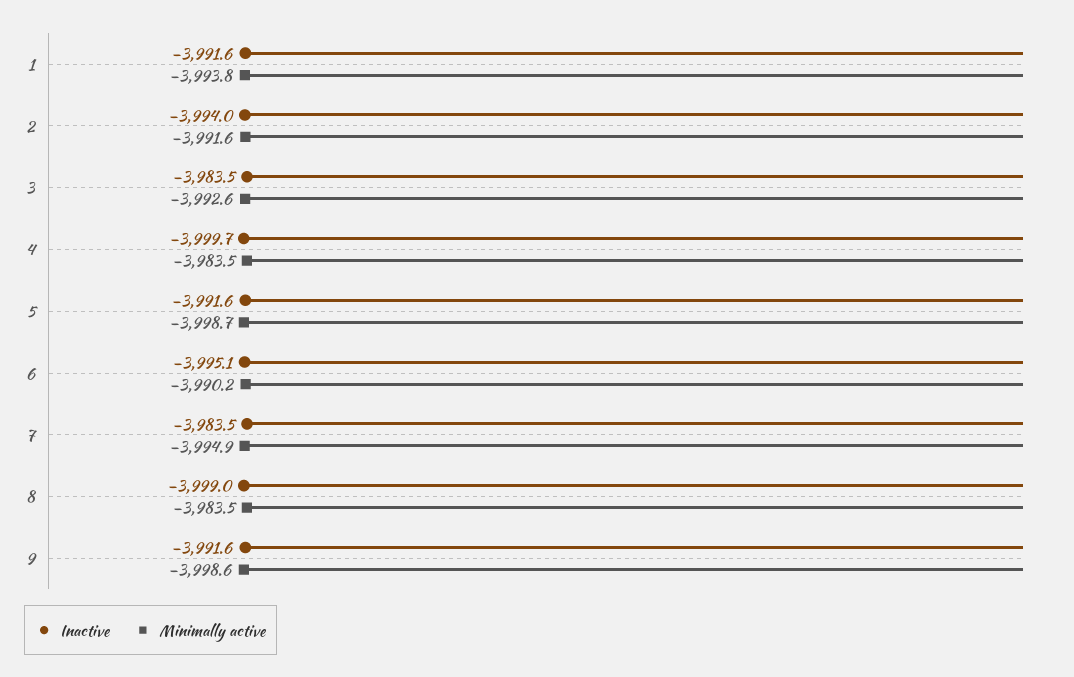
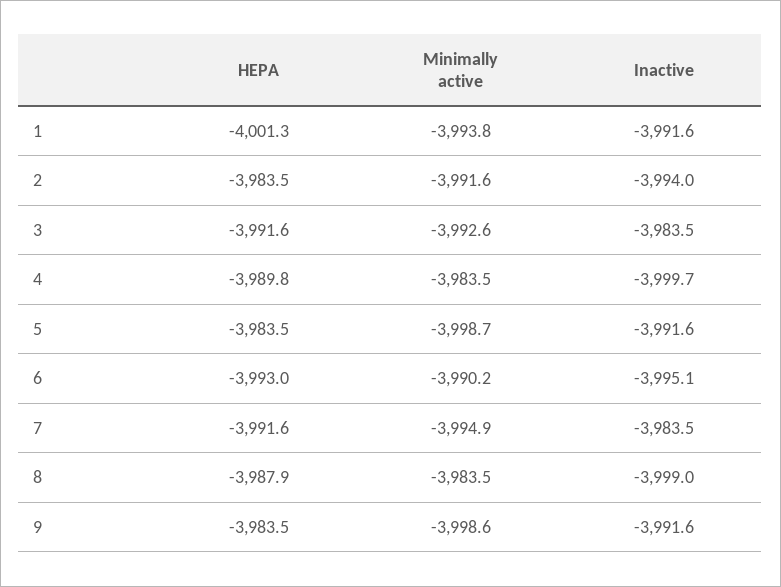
  {
    "Inactive": {
      "1": -3991.6,
      "2": -3994,
      "3": -3983.5,
      "4": -3999.7,
      "5": -3991.6,
      "6": -3995.1,
      "7": -3983.5,
      "8": -3999,
      "9": -3991.6
    },
    "Minimally active": {
      "1": -3993.8,
      "2": -3991.6,
      "3": -3992.6,
      "4": -3983.5,
      "5": -3998.7,
      "6": -3990.2,
      "7": -3994.9,
      "8": -3983.5,
      "9": -3998.6
-   }
+   },
+   "HEPA": {
+     "1": -4001.3,
+     "2": -3983.5,
+     "3": -3991.6,
+     "4": -3989.8,
+     "5": -3983.5,
+     "6": -3993,
+     "7": -3991.6,
+     "8": -3987.9,
+     "9": -3983.5
+   }
  }

